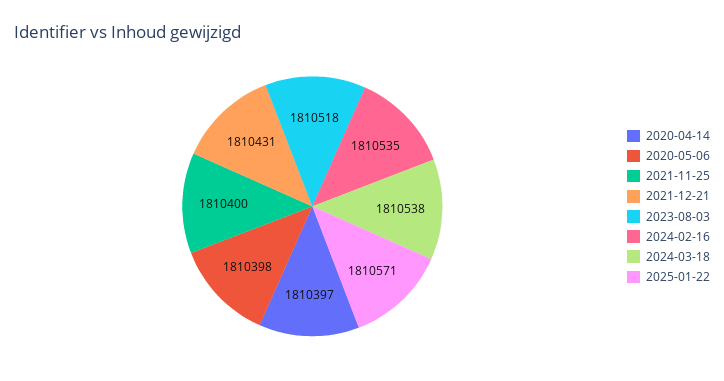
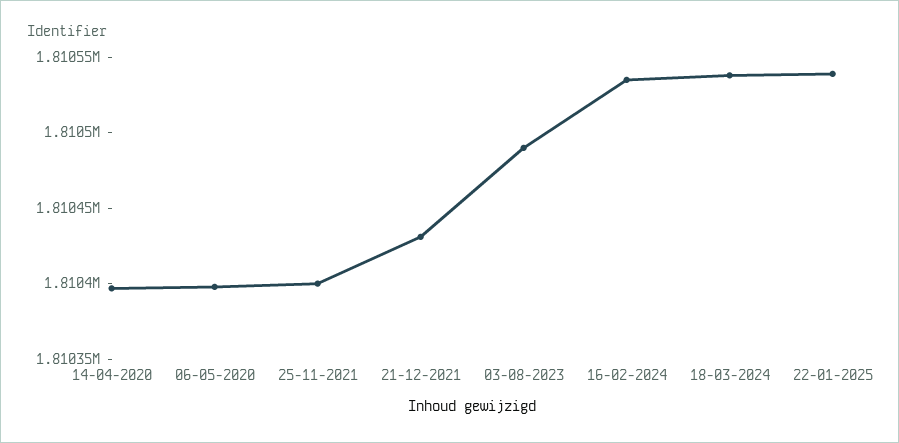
  {
    "2020-04-14": 1810397,
    "2020-05-06": 1810398,
    "2021-11-25": 1810400,
    "2021-12-21": 1810431,
-   "2023-08-03": 1810518,
+   "2023-08-03": 1810490,
    "2024-02-16": 1810535,
    "2024-03-18": 1810538,
-   "2025-01-22": 1810571
+   "2025-01-22": 1810540
  }

